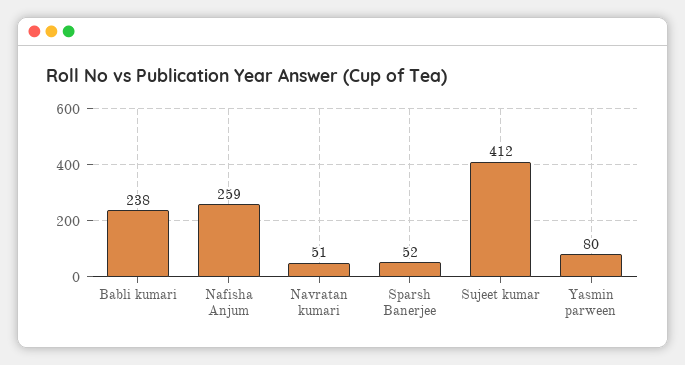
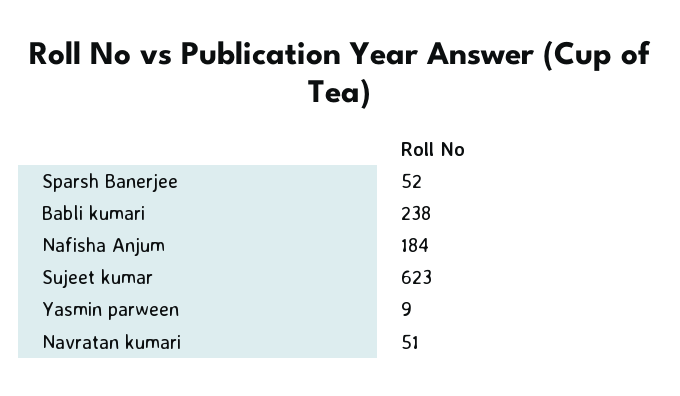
  {
    "Babli kumari": 238,
-   "Nafisha Anjum": 259,
+   "Nafisha Anjum": 184,
    "Navratan kumari": 51,
    "Sparsh Banerjee": 52,
-   "Sujeet kumar": 412,
+   "Sujeet kumar": 623,
-   "Yasmin parween": 80
+   "Yasmin parween": 9
  }

